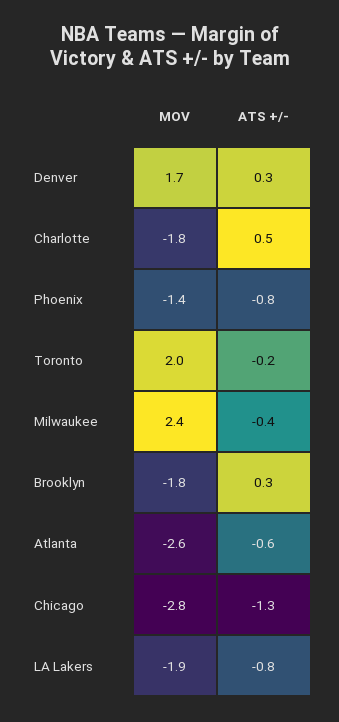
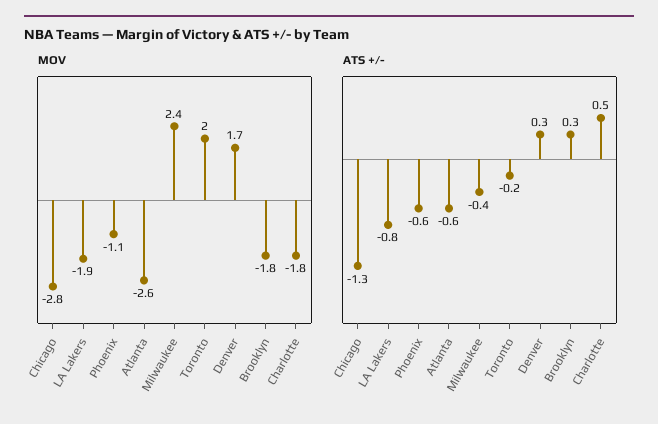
  {
    "MOV": {
      "Denver": 1.7,
      "Charlotte": -1.8,
-     "Phoenix": -1.4,
+     "Phoenix": -1.1,
      "Toronto": 2,
      "Milwaukee": 2.4,
      "Brooklyn": -1.8,
      "Atlanta": -2.6,
      "Chicago": -2.8,
      "LA Lakers": -1.9
    },
    "ATS +/-": {
      "Denver": 0.3,
      "Charlotte": 0.5,
-     "Phoenix": -0.8,
+     "Phoenix": -0.6,
      "Toronto": -0.2,
      "Milwaukee": -0.4,
      "Brooklyn": 0.3,
      "Atlanta": -0.6,
      "Chicago": -1.3,
      "LA Lakers": -0.8
    }
  }

